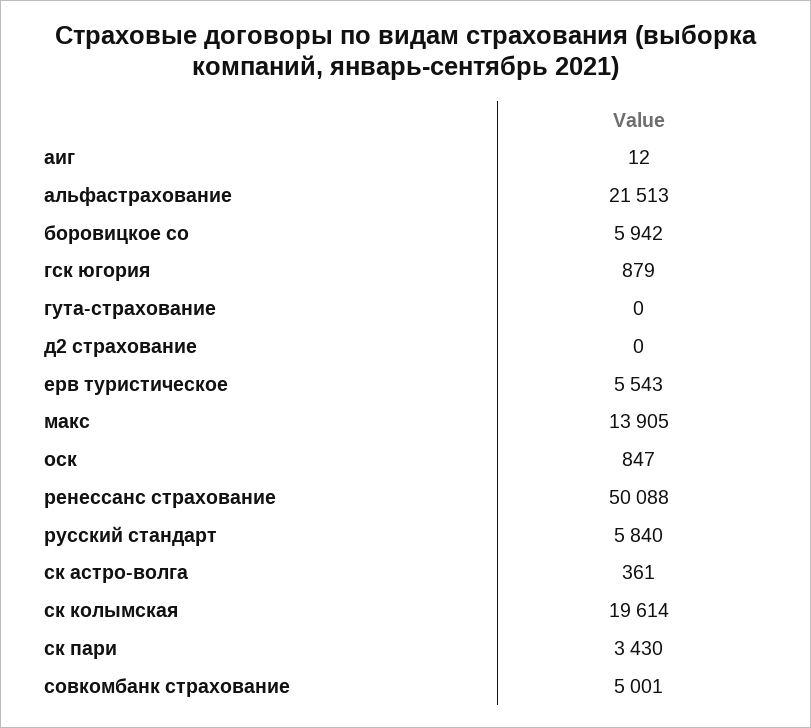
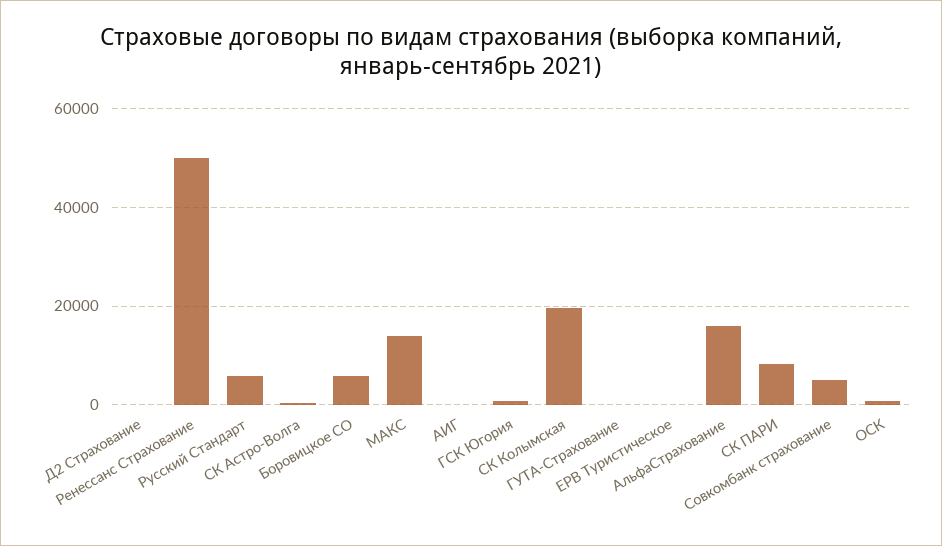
  {
    "аиг": 12,
-   "альфастрахование": 21513,
+   "альфастрахование": 16000,
    "боровицкое со": 5942,
    "гск югория": 879,
    "гута-страхование": 0,
    "д2 страхование": 0,
-   "ерв туристическое": 5543,
+   "ерв туристическое": 0,
    "макс": 13905,
    "оск": 847,
    "ренессанс страхование": 50088,
    "русский стандарт": 5840,
    "ск астро-волга": 361,
    "ск колымская": 19614,
-   "ск пари": 3430,
+   "ск пари": 8000,
    "совкомбанк страхование": 5001
  }

